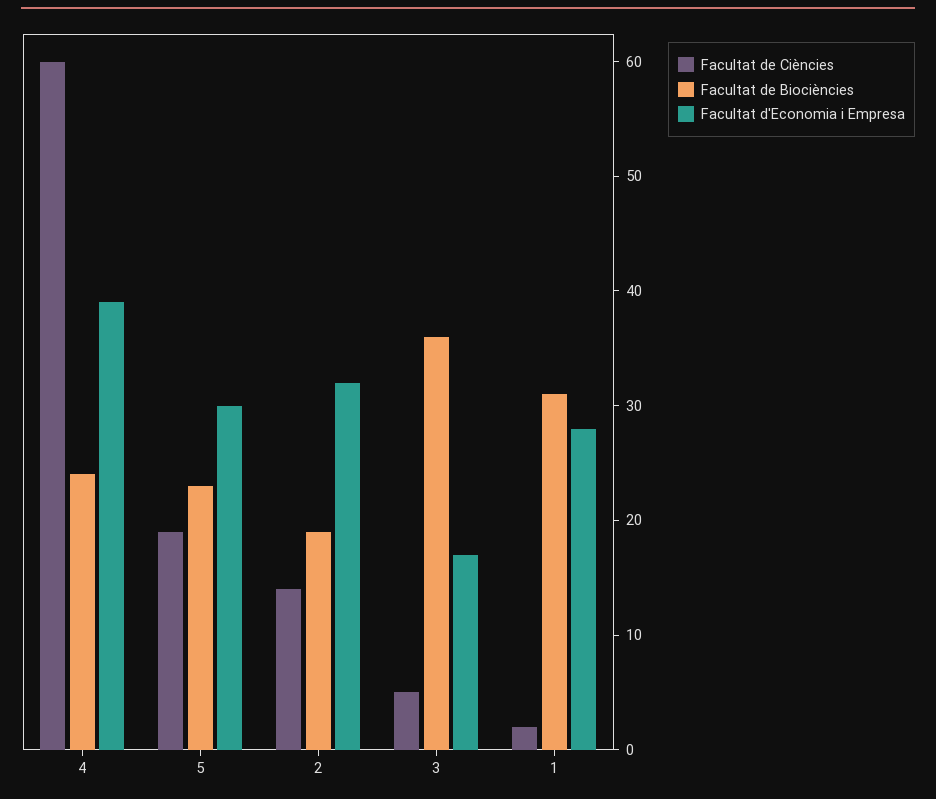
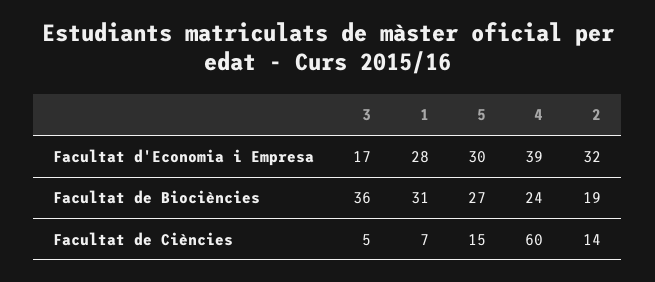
  {
    "Facultat de Ciències": {
      "4": 60,
-     "5": 19,
+     "5": 15,
      "2": 14,
      "3": 5,
-     "1": 2
+     "1": 7
    },
    "Facultat de Biociències": {
      "4": 24,
-     "5": 23,
+     "5": 27,
      "2": 19,
      "3": 36,
      "1": 31
    },
    "Facultat d'Economia i Empresa": {
      "4": 39,
      "5": 30,
      "2": 32,
      "3": 17,
      "1": 28
    }
  }

